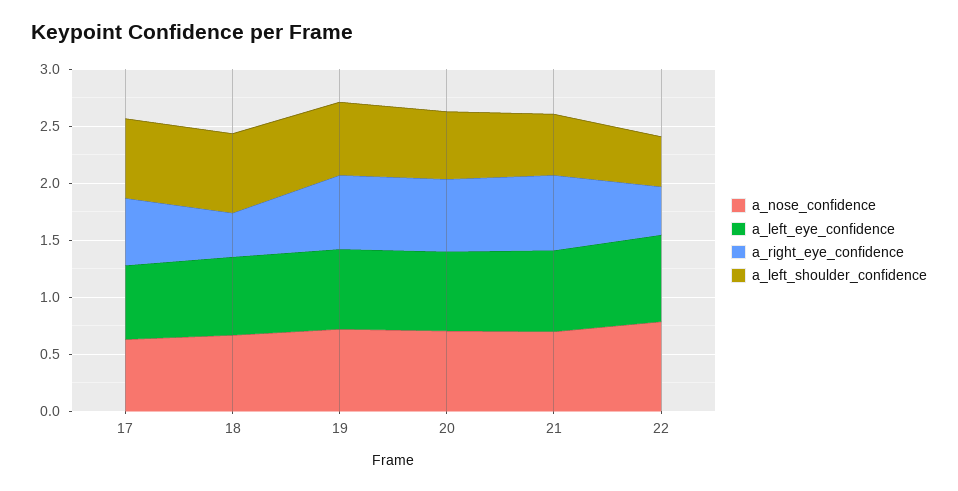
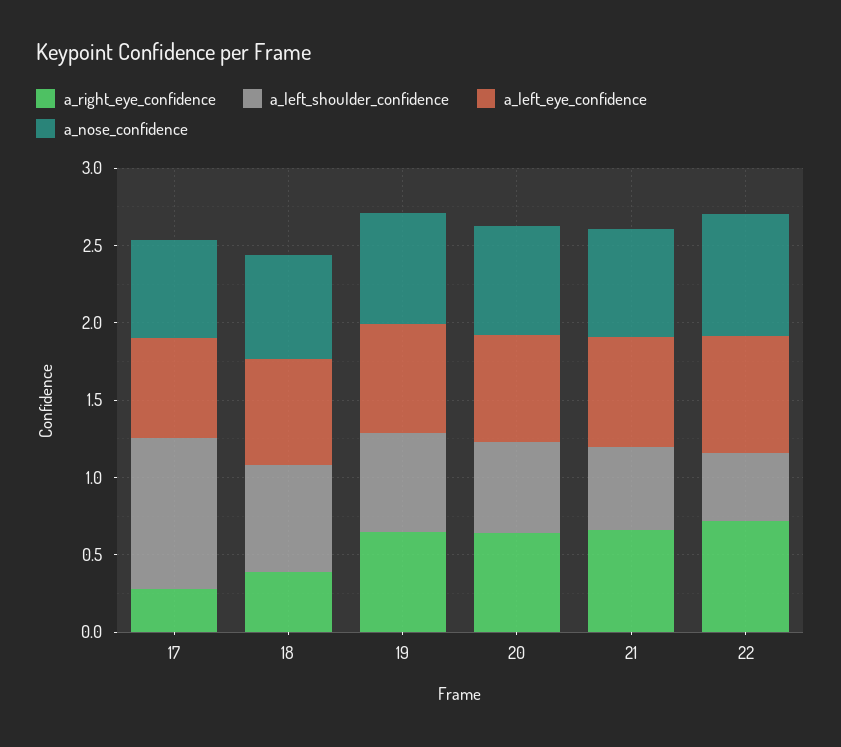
  {
    "a_nose_confidence": {
      "17": 0.6,
      "18": 0.7,
      "19": 0.7,
      "20": 0.7,
      "21": 0.7,
      "22": 0.8
    },
    "a_left_eye_confidence": {
      "17": 0.6,
      "18": 0.7,
      "19": 0.7,
      "20": 0.7,
      "21": 0.7,
      "22": 0.8
    },
    "a_right_eye_confidence": {
-     "17": 0.6,
+     "17": 0.3,
      "18": 0.4,
      "19": 0.6,
      "20": 0.6,
      "21": 0.7,
-     "22": 0.4
+     "22": 0.7
    },
    "a_left_shoulder_confidence": {
-     "17": 0.7,
+     "17": 1,
      "18": 0.7,
      "19": 0.6,
      "20": 0.6,
      "21": 0.5,
      "22": 0.4
    }
  }

